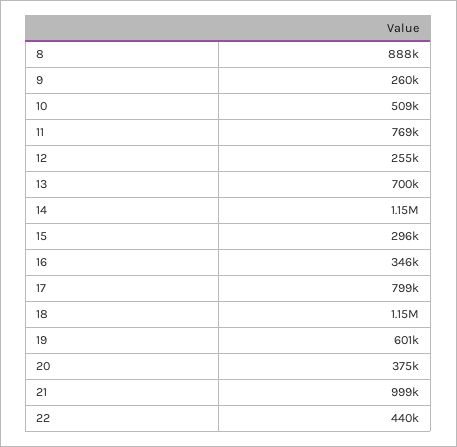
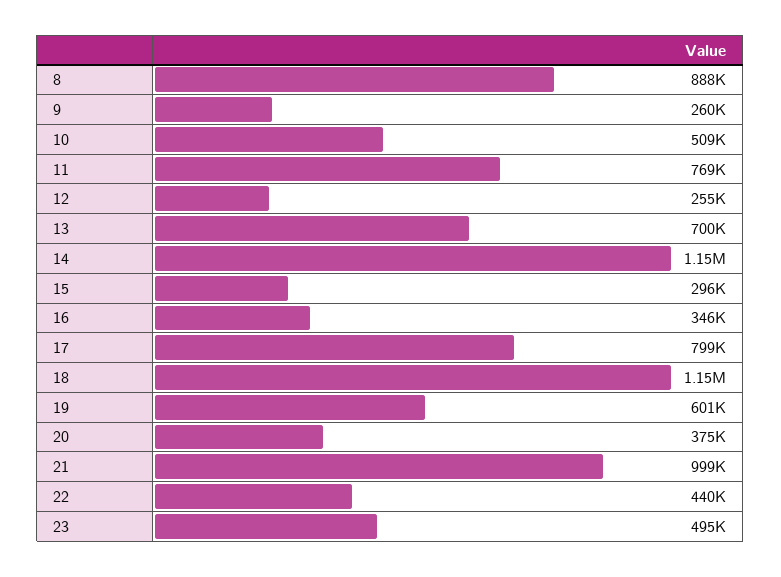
  {
    "8": 888000,
    "9": 260000,
    "10": 509000,
    "11": 769000,
    "12": 255000,
    "13": 700000,
    "14": 1150000,
    "15": 296000,
    "16": 346000,
    "17": 799000,
    "18": 1150000,
    "19": 601000,
    "20": 375000,
    "21": 999000,
-   "22": 440000
+   "22": 440000,
+   "23": 495000
  }

